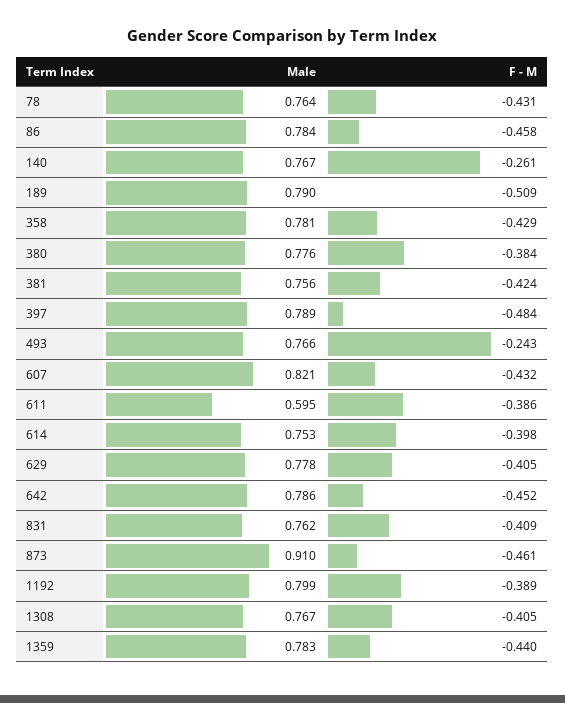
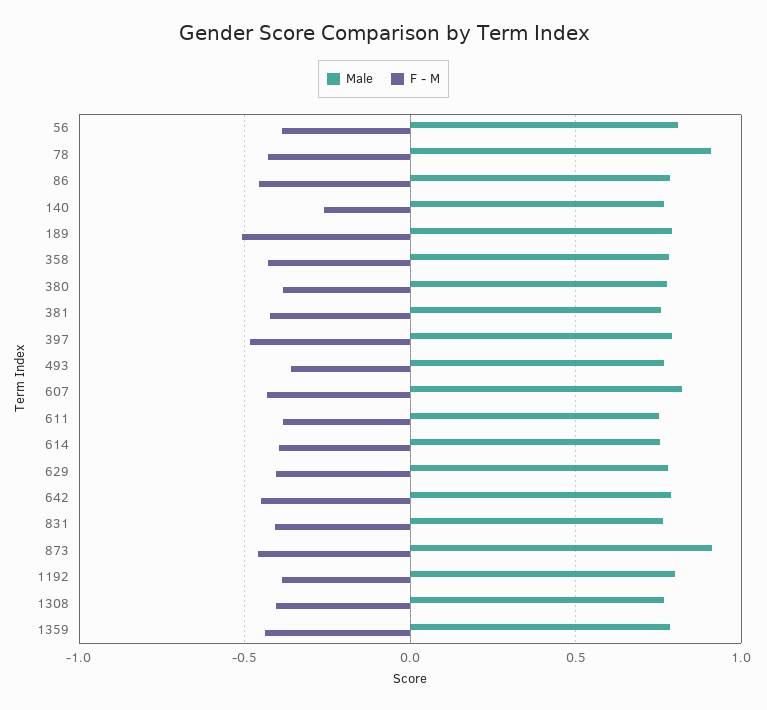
  {
    "Male": {
-     "78": 0.764,
+     "78": 0.9,
      "86": 0.784,
      "140": 0.767,
      "189": 0.79,
      "358": 0.781,
      "380": 0.776,
      "381": 0.756,
      "397": 0.789,
      "493": 0.766,
      "607": 0.821,
-     "611": 0.595,
+     "611": 0.75,
      "614": 0.753,
      "629": 0.778,
      "642": 0.786,
      "831": 0.762,
      "873": 0.91,
      "1192": 0.799,
      "1308": 0.767,
-     "1359": 0.783
+     "1359": 0.783,
+     "56": 0.8
    },
    "F - M": {
      "78": -0.431,
      "86": -0.458,
      "140": -0.261,
      "189": -0.509,
      "358": -0.429,
      "380": -0.384,
      "381": -0.424,
      "397": -0.484,
-     "493": -0.243,
+     "493": -0.35,
      "607": -0.432,
      "611": -0.386,
      "614": -0.398,
      "629": -0.405,
      "642": -0.452,
      "831": -0.409,
      "873": -0.461,
      "1192": -0.389,
      "1308": -0.405,
-     "1359": -0.44
+     "1359": -0.44,
+     "56": -0.4
    }
  }

